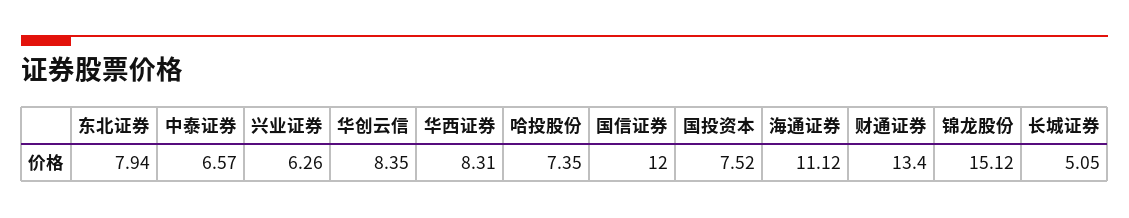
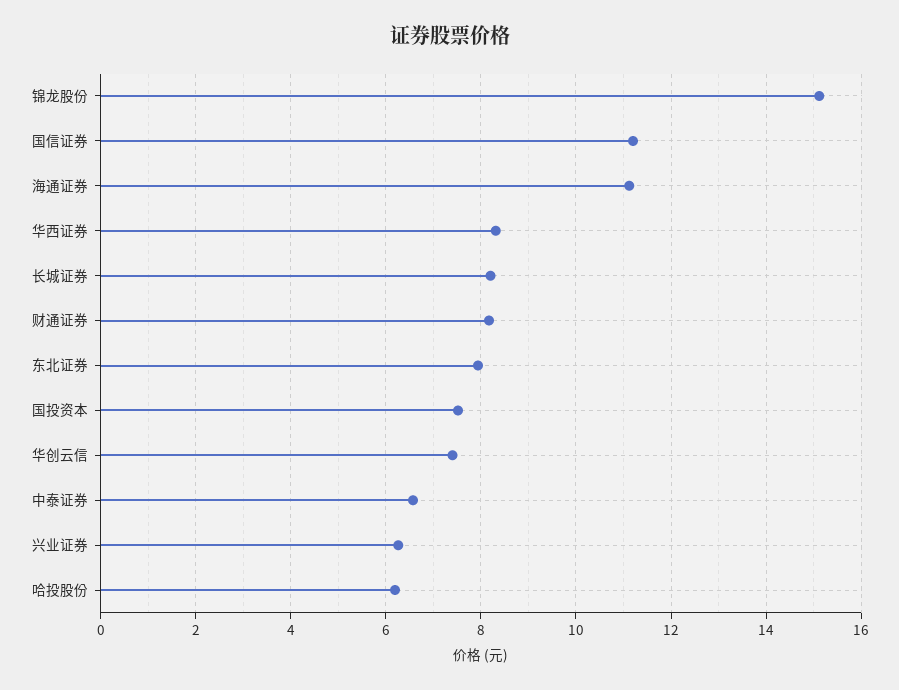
  {
    "东北证券": 7.94,
    "中泰证券": 6.57,
    "兴业证券": 6.26,
-   "华创云信": 8.35,
+   "华创云信": 7.4,
    "华西证券": 8.31,
-   "哈投股份": 7.35,
+   "哈投股份": 6.2,
-   "国信证券": 12,
+   "国信证券": 11.2,
    "国投资本": 7.52,
    "海通证券": 11.12,
-   "财通证券": 13.4,
+   "财通证券": 8.2,
    "锦龙股份": 15.12,
-   "长城证券": 5.05
+   "长城证券": 8.2
  }

